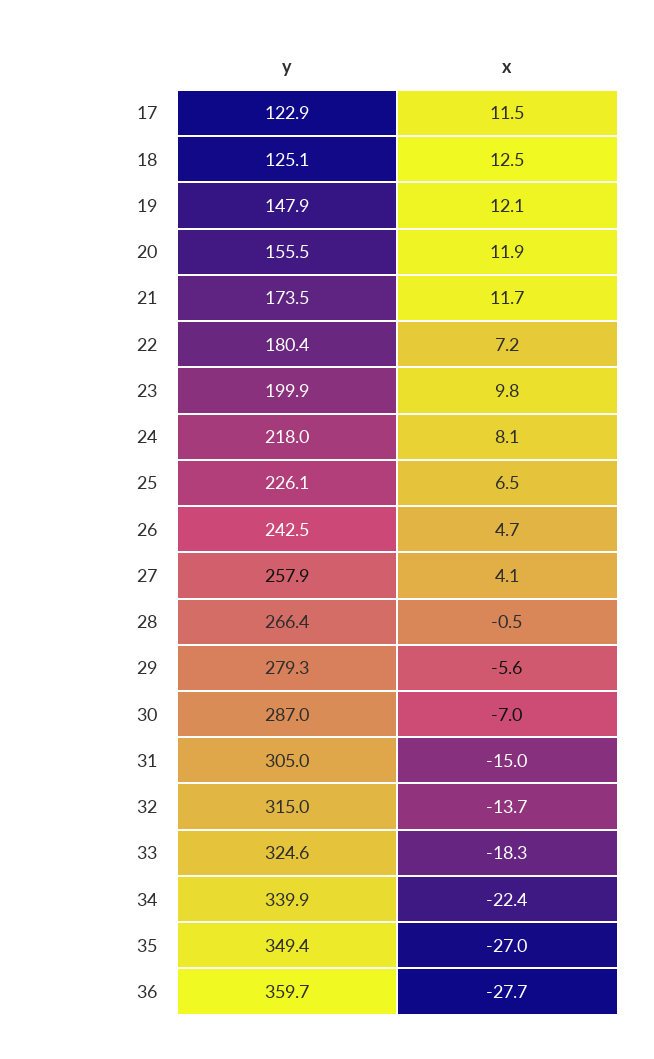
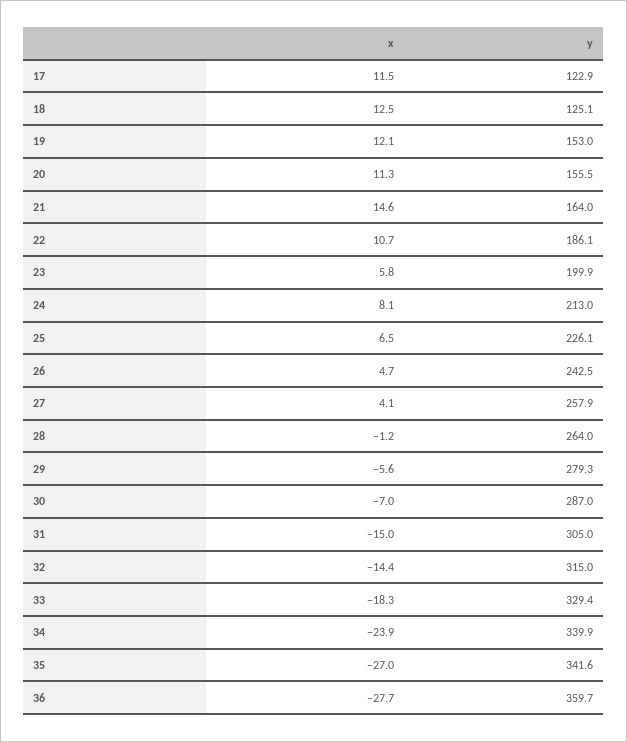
  {
    "y": {
      "17": 122.9,
      "18": 125.1,
-     "19": 147.9,
+     "19": 153,
      "20": 155.5,
-     "21": 173.5,
+     "21": 164,
-     "22": 180.4,
+     "22": 186.1,
      "23": 199.9,
-     "24": 218,
+     "24": 213,
      "25": 226.1,
      "26": 242.5,
      "27": 257.9,
-     "28": 266.4,
+     "28": 264,
      "29": 279.3,
      "30": 287,
      "31": 305,
      "32": 315,
-     "33": 324.6,
+     "33": 329.4,
      "34": 339.9,
-     "35": 349.4,
+     "35": 341.6,
      "36": 359.7
    },
    "x": {
      "17": 11.5,
      "18": 12.5,
      "19": 12.1,
-     "20": 11.9,
+     "20": 11.3,
-     "21": 11.7,
+     "21": 14.6,
-     "22": 7.2,
+     "22": 10.7,
-     "23": 9.8,
+     "23": 5.8,
      "24": 8.1,
      "25": 6.5,
      "26": 4.7,
      "27": 4.1,
-     "28": -0.5,
+     "28": -1.2,
      "29": -5.6,
      "30": -7,
      "31": -15,
-     "32": -13.7,
+     "32": -14.4,
      "33": -18.3,
-     "34": -22.4,
+     "34": -23.9,
      "35": -27,
      "36": -27.7
    }
  }

